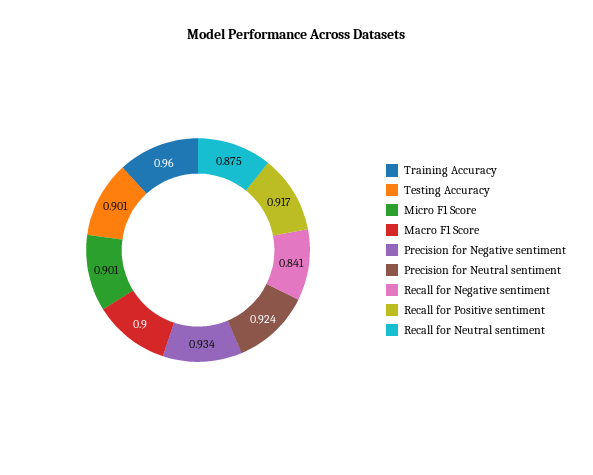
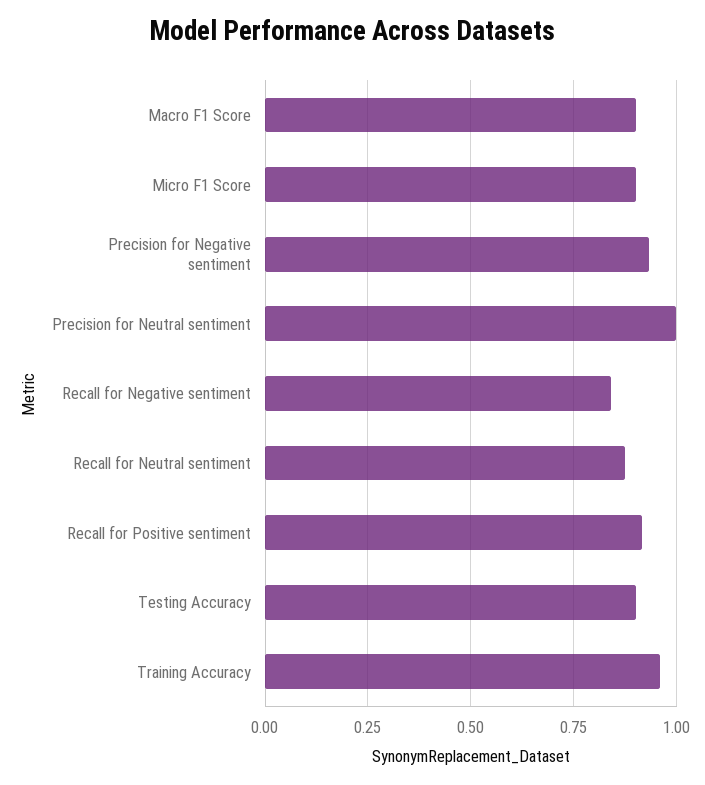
  {
    "Training Accuracy": 0.96,
    "Testing Accuracy": 0.901,
    "Micro F1 Score": 0.901,
    "Macro F1 Score": 0.9,
    "Precision for Negative sentiment": 0.934,
-   "Precision for Neutral sentiment": 0.924,
+   "Precision for Neutral sentiment": 1,
    "Recall for Negative sentiment": 0.841,
    "Recall for Positive sentiment": 0.917,
    "Recall for Neutral sentiment": 0.875
  }

